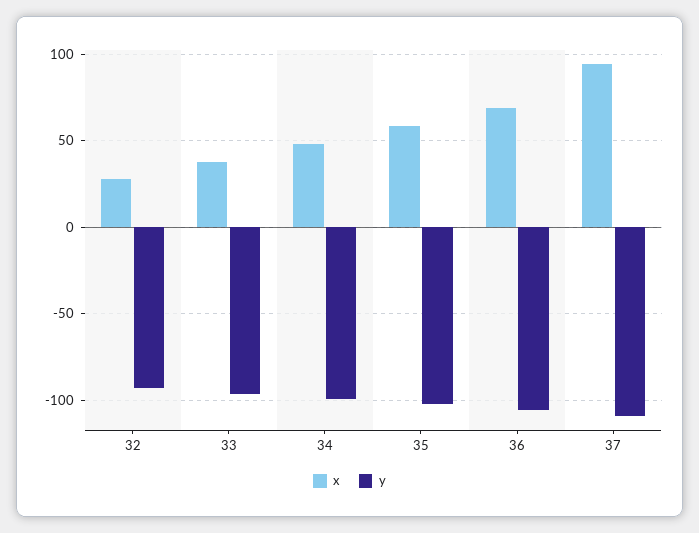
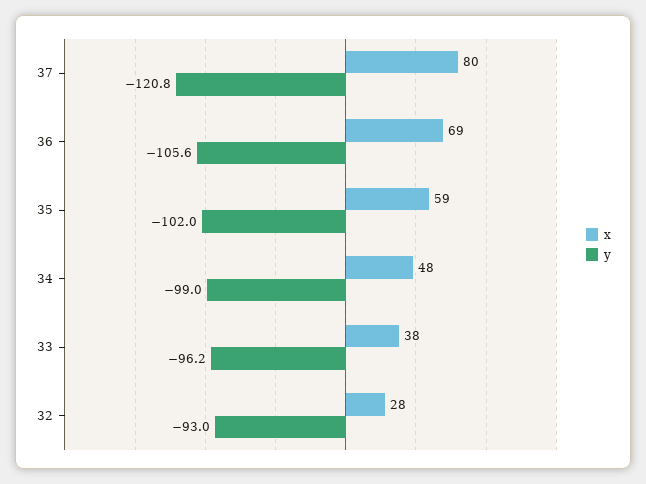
  {
    "x": {
      "32": 28,
      "33": 38,
      "34": 48,
      "35": 59,
      "36": 69,
-     "37": 95
+     "37": 80
    },
    "y": {
      "32": -93,
      "33": -96.2,
      "34": -99,
      "35": -102,
      "36": -105.6,
-     "37": -110
+     "37": -120.8
    }
  }

